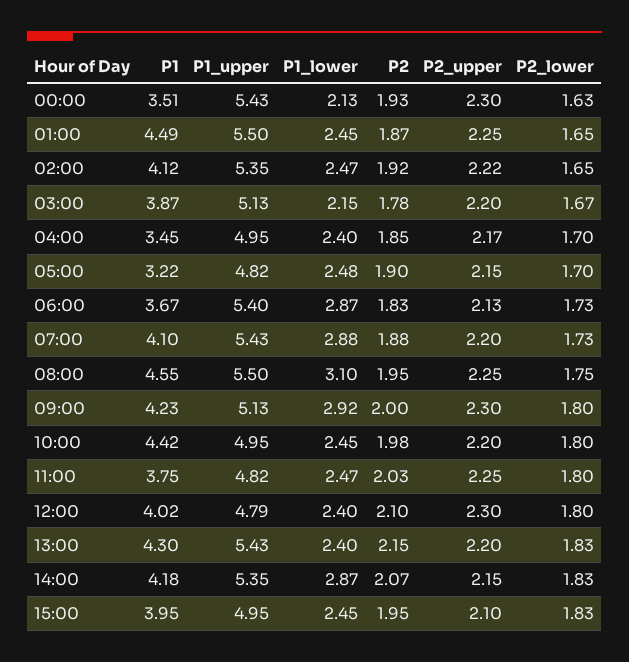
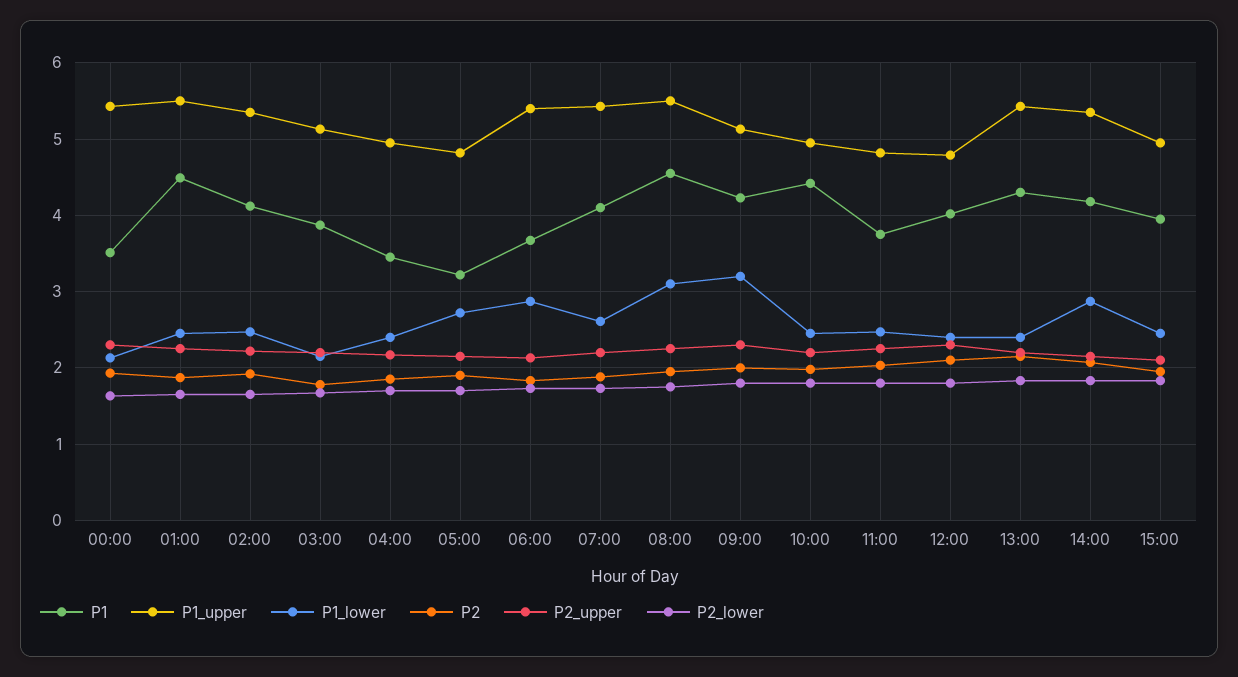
  {
    "P1": {
      "00:00": 3.51,
      "01:00": 4.49,
      "02:00": 4.12,
      "03:00": 3.87,
      "04:00": 3.45,
      "05:00": 3.22,
      "06:00": 3.67,
      "07:00": 4.1,
      "08:00": 4.55,
      "09:00": 4.23,
      "10:00": 4.42,
      "11:00": 3.75,
      "12:00": 4.02,
      "13:00": 4.3,
      "14:00": 4.18,
      "15:00": 3.95
    },
    "P1_upper": {
      "00:00": 5.43,
      "01:00": 5.5,
      "02:00": 5.35,
      "03:00": 5.13,
      "04:00": 4.95,
      "05:00": 4.82,
      "06:00": 5.4,
      "07:00": 5.43,
      "08:00": 5.5,
      "09:00": 5.13,
      "10:00": 4.95,
      "11:00": 4.82,
      "12:00": 4.79,
      "13:00": 5.43,
      "14:00": 5.35,
      "15:00": 4.95
    },
    "P1_lower": {
      "00:00": 2.13,
      "01:00": 2.45,
      "02:00": 2.47,
      "03:00": 2.15,
      "04:00": 2.4,
-     "05:00": 2.48,
+     "05:00": 2.7,
      "06:00": 2.87,
-     "07:00": 2.88,
+     "07:00": 2.6,
      "08:00": 3.1,
-     "09:00": 2.92,
+     "09:00": 3.2,
      "10:00": 2.45,
      "11:00": 2.47,
      "12:00": 2.4,
      "13:00": 2.4,
      "14:00": 2.87,
      "15:00": 2.45
    },
    "P2": {
      "00:00": 1.93,
      "01:00": 1.87,
      "02:00": 1.92,
      "03:00": 1.78,
      "04:00": 1.85,
      "05:00": 1.9,
      "06:00": 1.83,
      "07:00": 1.88,
      "08:00": 1.95,
      "09:00": 2,
      "10:00": 1.98,
      "11:00": 2.03,
      "12:00": 2.1,
      "13:00": 2.15,
      "14:00": 2.07,
      "15:00": 1.95
    },
    "P2_upper": {
      "00:00": 2.3,
      "01:00": 2.25,
      "02:00": 2.22,
      "03:00": 2.2,
      "04:00": 2.17,
      "05:00": 2.15,
      "06:00": 2.13,
      "07:00": 2.2,
      "08:00": 2.25,
      "09:00": 2.3,
      "10:00": 2.2,
      "11:00": 2.25,
      "12:00": 2.3,
      "13:00": 2.2,
      "14:00": 2.15,
      "15:00": 2.1
    },
    "P2_lower": {
      "00:00": 1.63,
      "01:00": 1.65,
      "02:00": 1.65,
      "03:00": 1.67,
      "04:00": 1.7,
      "05:00": 1.7,
      "06:00": 1.73,
      "07:00": 1.73,
      "08:00": 1.75,
      "09:00": 1.8,
      "10:00": 1.8,
      "11:00": 1.8,
      "12:00": 1.8,
      "13:00": 1.83,
      "14:00": 1.83,
      "15:00": 1.83
    }
  }

